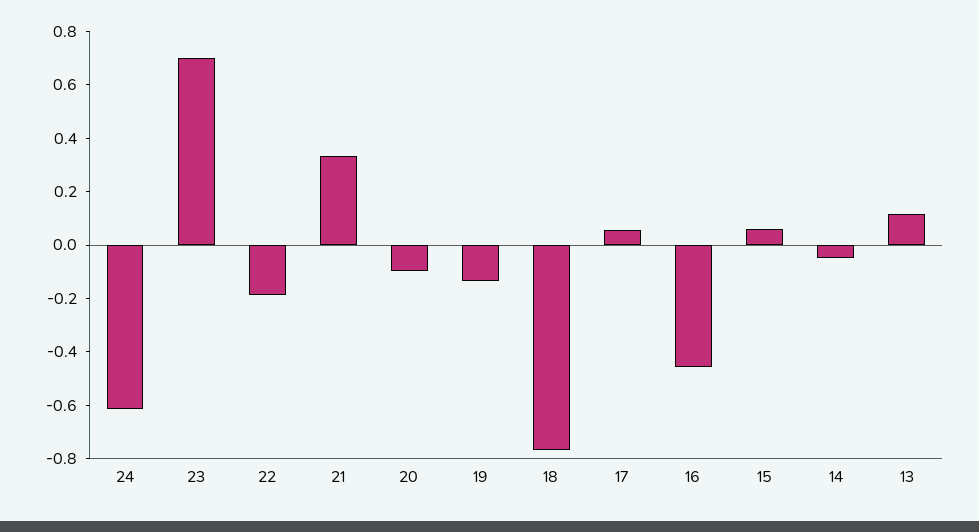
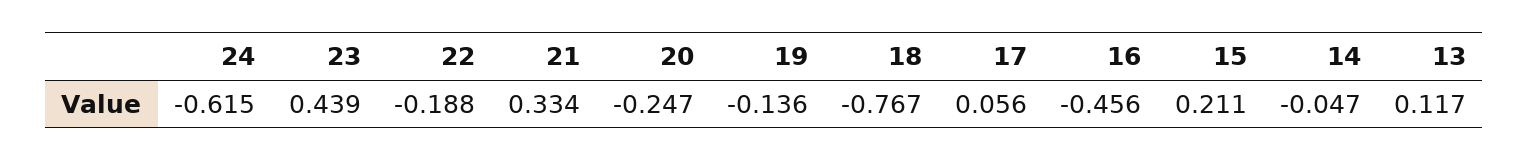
  {
    "24": -0.615,
-   "23": 0.7,
+   "23": 0.439,
    "22": -0.188,
    "21": 0.334,
-   "20": -0.1,
+   "20": -0.247,
    "19": -0.136,
    "18": -0.767,
    "17": 0.056,
    "16": -0.456,
-   "15": 0.05,
+   "15": 0.211,
    "14": -0.047,
    "13": 0.117
  }

